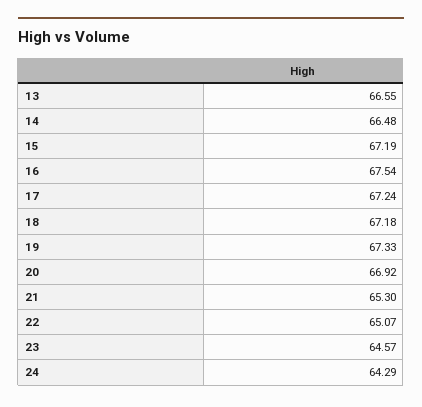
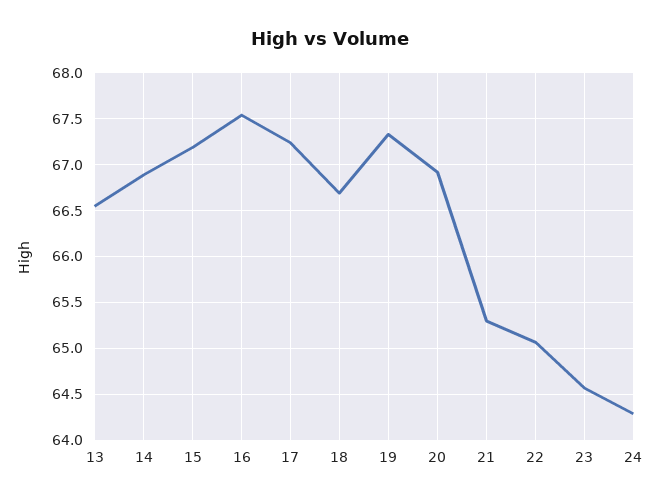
  {
    "13": 66.55,
-   "14": 66.48,
+   "14": 66.9,
    "15": 67.19,
    "16": 67.54,
    "17": 67.24,
-   "18": 67.18,
+   "18": 66.7,
    "19": 67.33,
    "20": 66.92,
    "21": 65.3,
    "22": 65.07,
    "23": 64.57,
    "24": 64.29
  }

